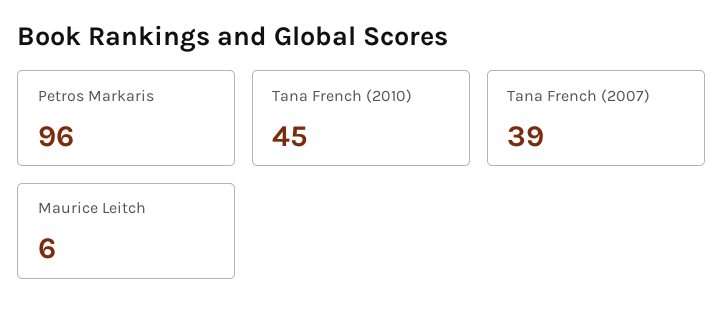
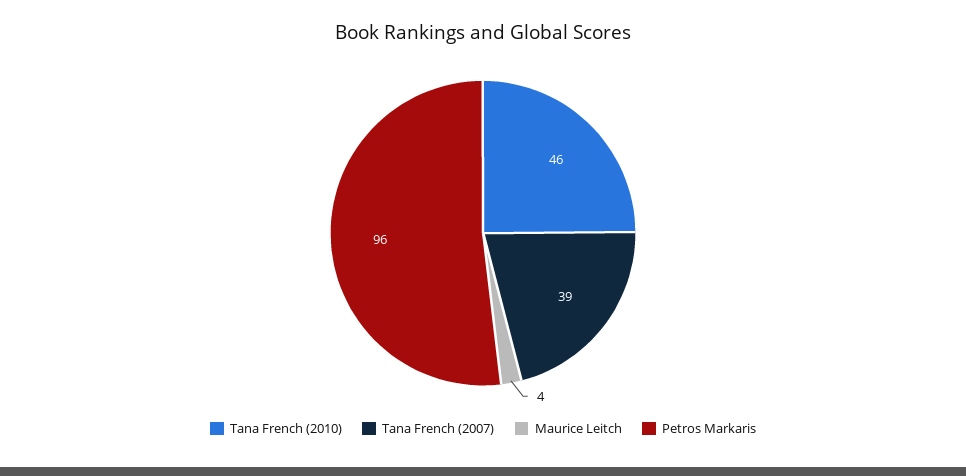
  {
    "Petros Markaris": 96,
-   "Tana French (2010)": 45,
+   "Tana French (2010)": 46,
    "Tana French (2007)": 39,
-   "Maurice Leitch": 6
+   "Maurice Leitch": 4
  }

